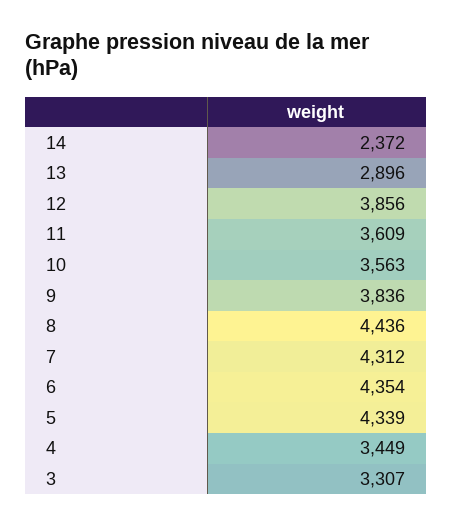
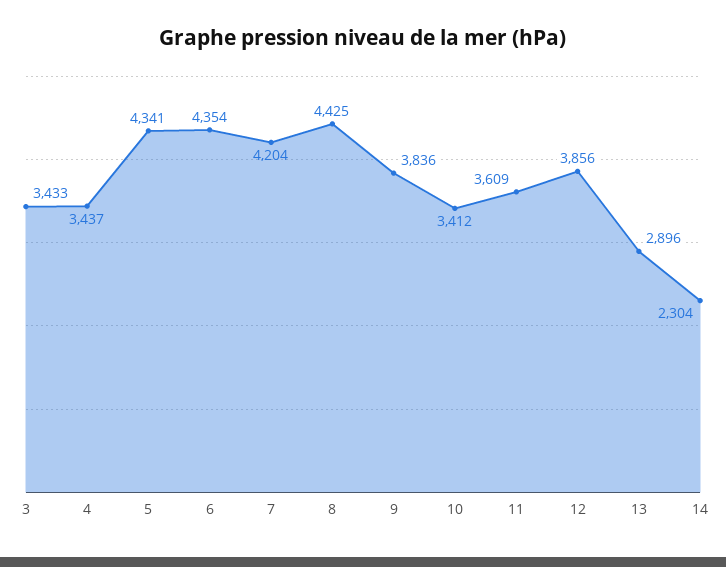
  {
-   "14": 2372,
+   "14": 2304,
    "13": 2896,
    "12": 3856,
    "11": 3609,
-   "10": 3563,
+   "10": 3412,
    "9": 3836,
-   "8": 4436,
+   "8": 4425,
-   "7": 4312,
+   "7": 4204,
    "6": 4354,
-   "5": 4339,
+   "5": 4341,
-   "4": 3449,
+   "4": 3437,
-   "3": 3307
+   "3": 3433
  }

